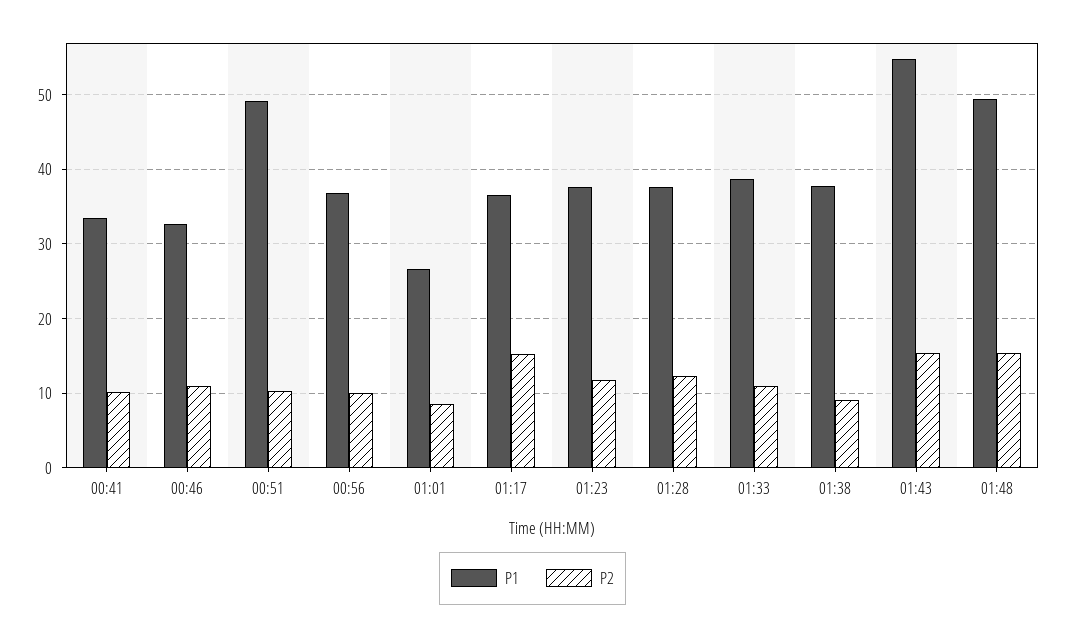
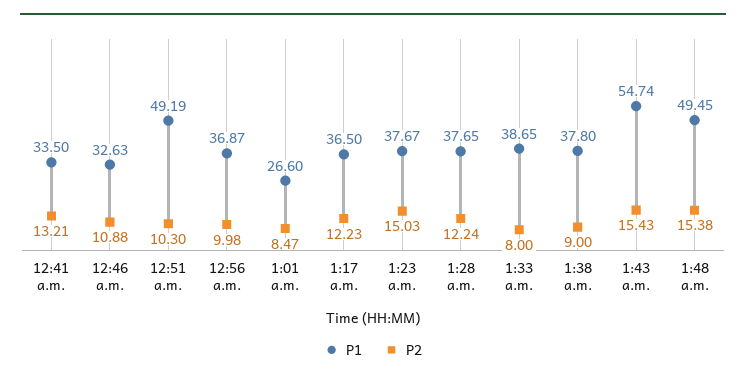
  {
    "P1": {
      "00:41": 33.5,
      "00:46": 32.63,
      "00:51": 49.19,
      "00:56": 36.87,
      "01:01": 26.6,
      "01:17": 36.5,
      "01:23": 37.67,
      "01:28": 37.65,
      "01:33": 38.65,
      "01:38": 37.8,
      "01:43": 54.74,
      "01:48": 49.45
    },
    "P2": {
-     "00:41": 10,
+     "00:41": 13.21,
      "00:46": 10.88,
      "00:51": 10.3,
      "00:56": 9.98,
      "01:01": 8.47,
-     "01:17": 15,
+     "01:17": 12.23,
-     "01:23": 12,
+     "01:23": 15.03,
      "01:28": 12.24,
-     "01:33": 11,
+     "01:33": 8,
      "01:38": 9,
      "01:43": 15.43,
      "01:48": 15.38
    }
  }

